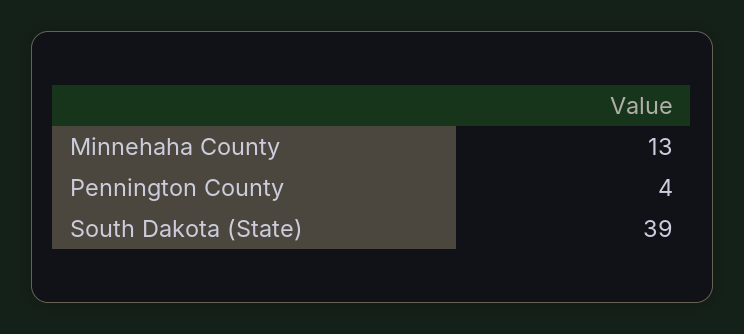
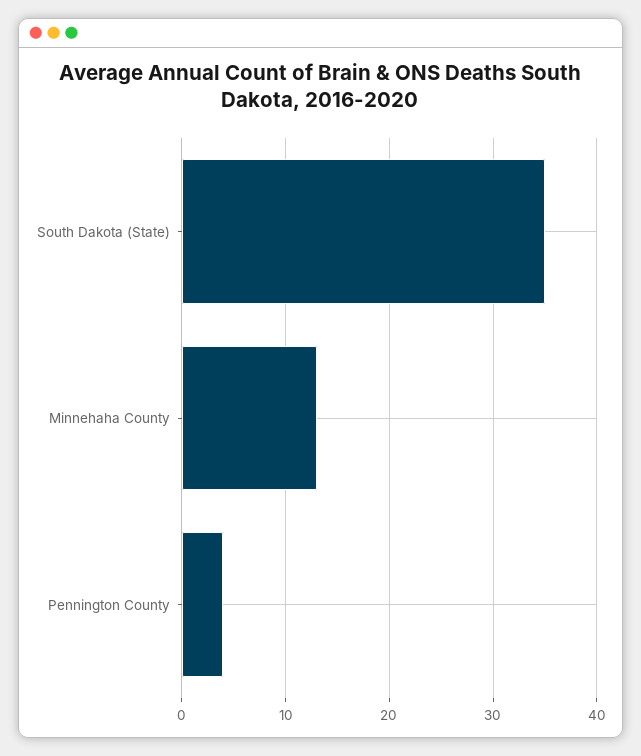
  {
    "Minnehaha County": 13,
    "Pennington County": 4,
-   "South Dakota (State)": 39
+   "South Dakota (State)": 35
  }

